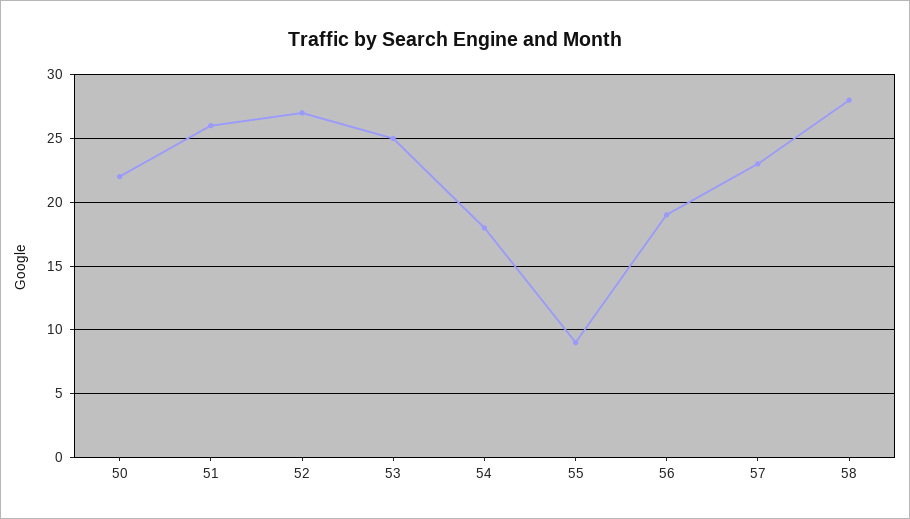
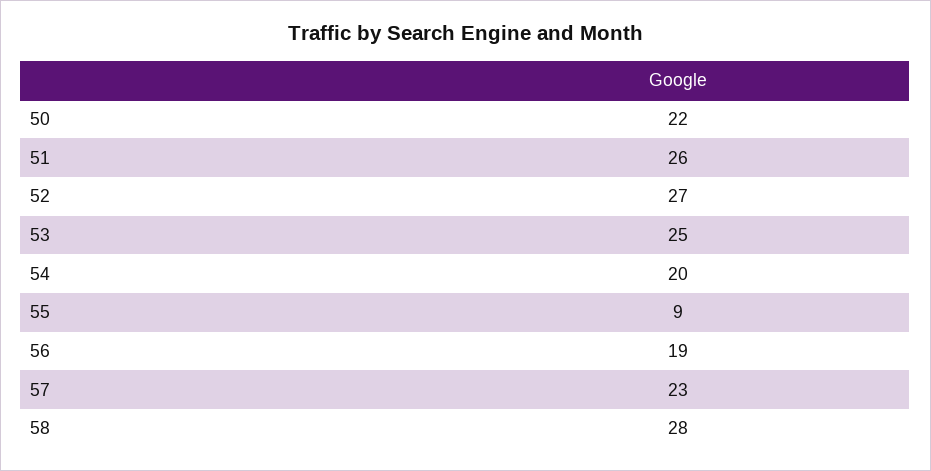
  {
    "50": 22,
    "51": 26,
    "52": 27,
    "53": 25,
-   "54": 18,
+   "54": 20,
    "55": 9,
    "56": 19,
    "57": 23,
    "58": 28
  }

